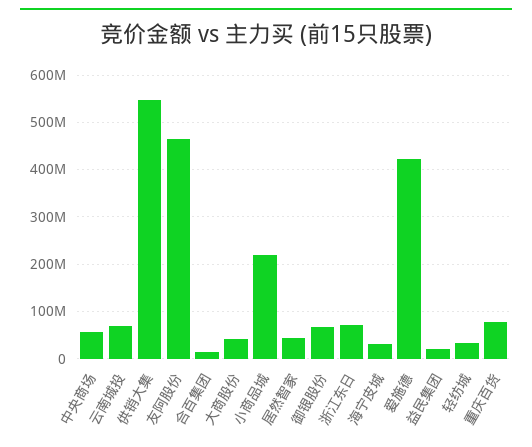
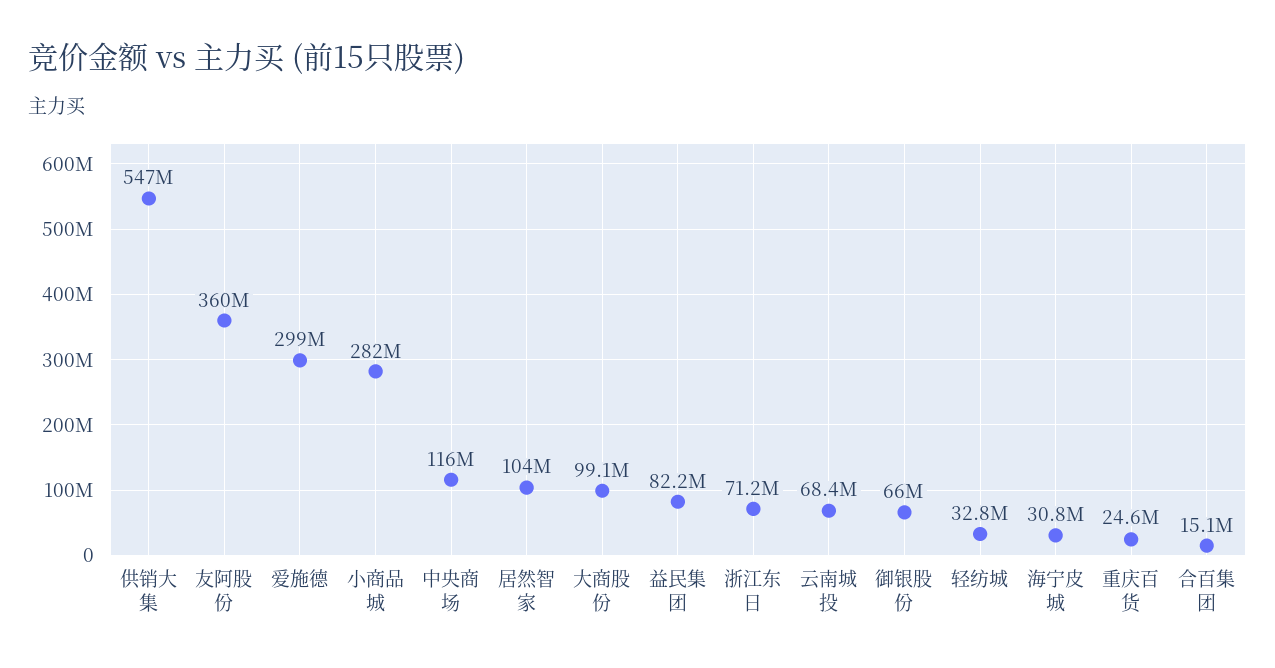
  {
-   "中央商场": 60000000,
+   "中央商场": 116000000,
    "云南城投": 68400000,
    "供销大集": 547000000,
-   "友阿股份": 460000000,
+   "友阿股份": 360000000,
    "合百集团": 15100000,
-   "大商股份": 40000000,
+   "大商股份": 99100000,
-   "小商品城": 220000000,
+   "小商品城": 282000000,
-   "居然智家": 40000000,
+   "居然智家": 104000000,
    "御银股份": 66000000,
    "浙江东日": 71200000,
    "海宁皮城": 30800000,
-   "爱施德": 420000000,
+   "爱施德": 299000000,
-   "益民集团": 20000000,
+   "益民集团": 82200000,
    "轻纺城": 32800000,
-   "重庆百货": 80000000
+   "重庆百货": 24600000
  }

